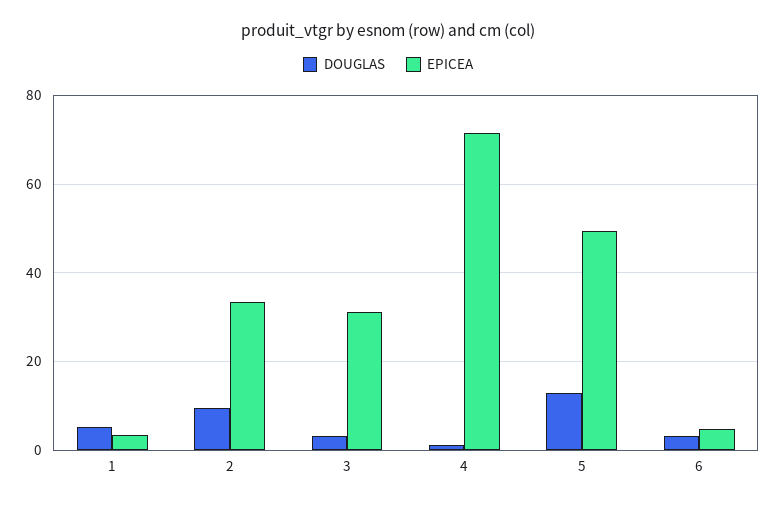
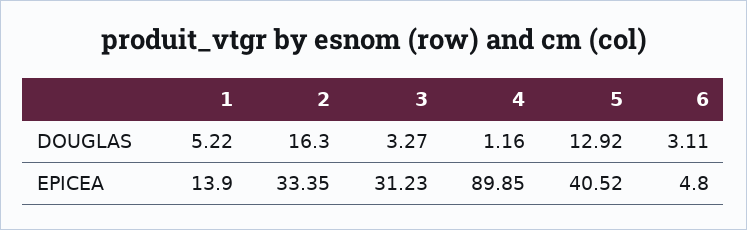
  {
    "DOUGLAS": {
      "1": 5.22,
-     "2": 10,
+     "2": 16.3,
      "3": 3.27,
      "4": 1.16,
      "5": 12.92,
      "6": 3.11
    },
    "EPICEA": {
-     "1": 4,
+     "1": 13.9,
      "2": 33.35,
      "3": 31.23,
-     "4": 72,
+     "4": 89.85,
-     "5": 50,
+     "5": 40.52,
      "6": 4.8
    }
  }

